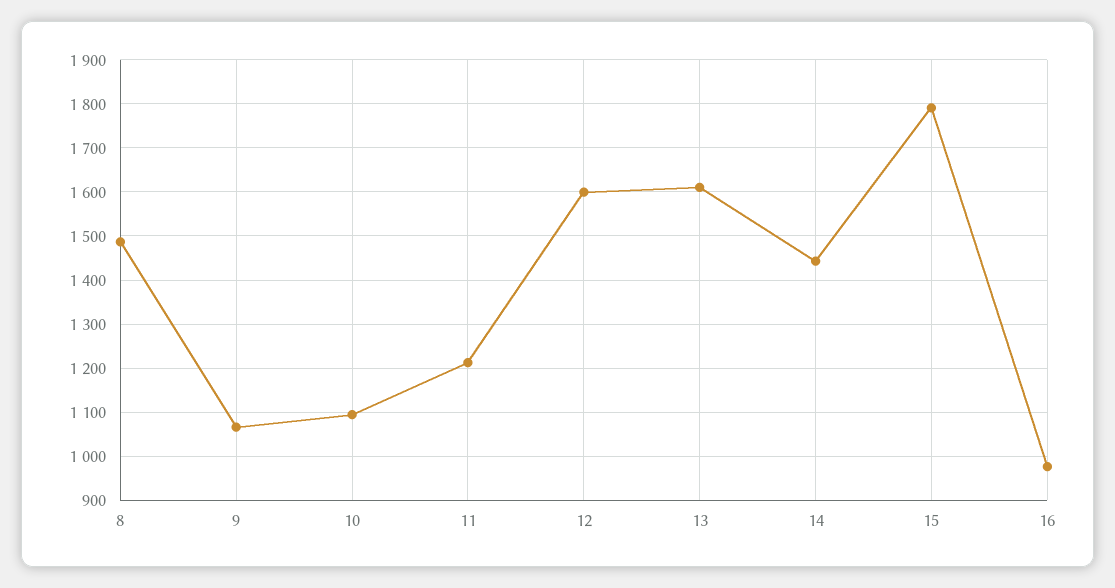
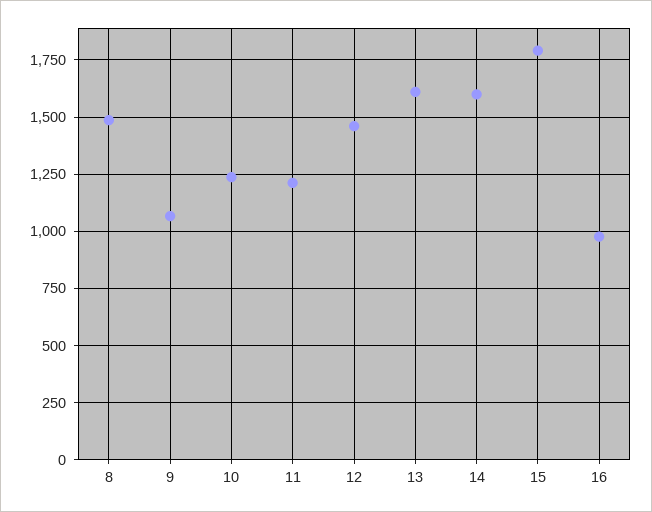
  {
    "8": 1480,
    "9": 1060,
-   "10": 1100,
+   "10": 1250,
    "11": 1220,
-   "12": 1600,
+   "12": 1450,
    "13": 1600,
-   "14": 1440,
+   "14": 1600,
    "15": 1800,
    "16": 980
  }

